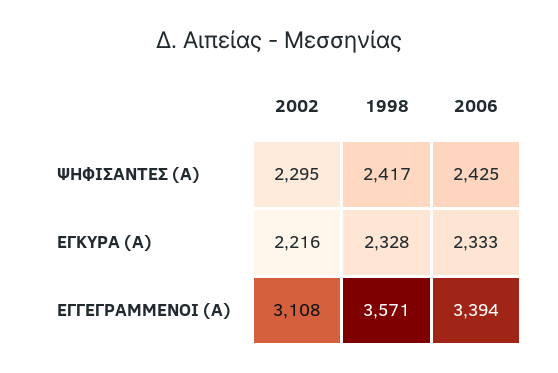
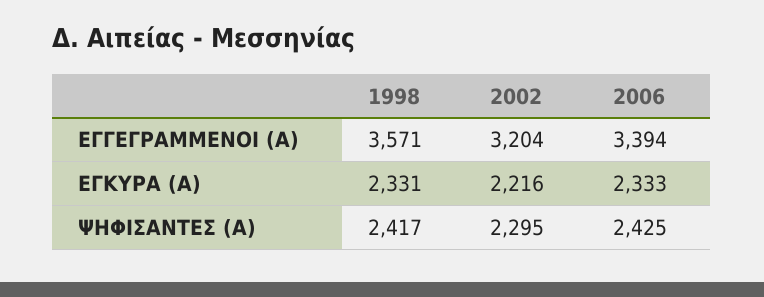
  {
    "2002": {
      "ΨΗΦΙΣΑΝΤΕΣ (Α)": 2295,
      "ΕΓΚΥΡΑ (Α)": 2216,
-     "ΕΓΓΕΓΡΑΜΜΕΝΟΙ (Α)": 3108
+     "ΕΓΓΕΓΡΑΜΜΕΝΟΙ (Α)": 3204
    },
    "1998": {
      "ΨΗΦΙΣΑΝΤΕΣ (Α)": 2417,
-     "ΕΓΚΥΡΑ (Α)": 2328,
+     "ΕΓΚΥΡΑ (Α)": 2331,
      "ΕΓΓΕΓΡΑΜΜΕΝΟΙ (Α)": 3571
    },
    "2006": {
      "ΨΗΦΙΣΑΝΤΕΣ (Α)": 2425,
      "ΕΓΚΥΡΑ (Α)": 2333,
      "ΕΓΓΕΓΡΑΜΜΕΝΟΙ (Α)": 3394
    }
  }

